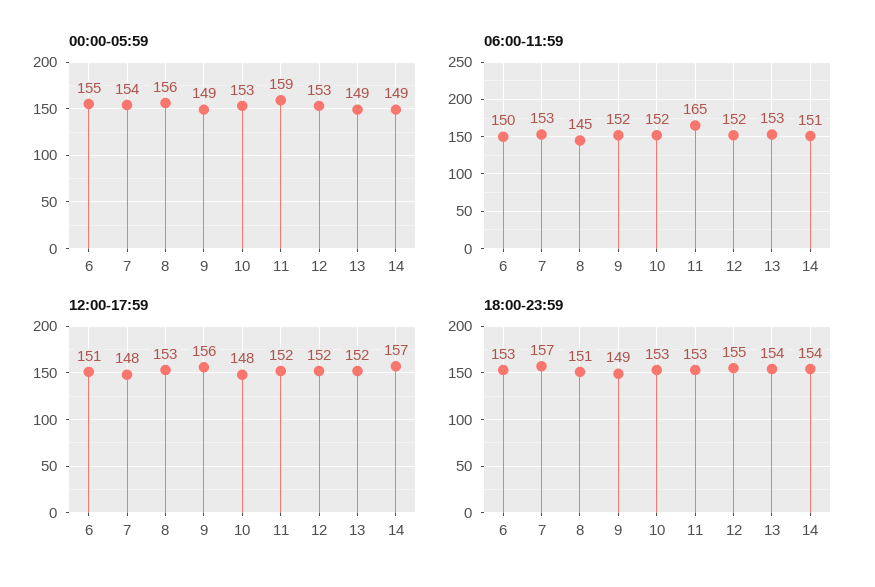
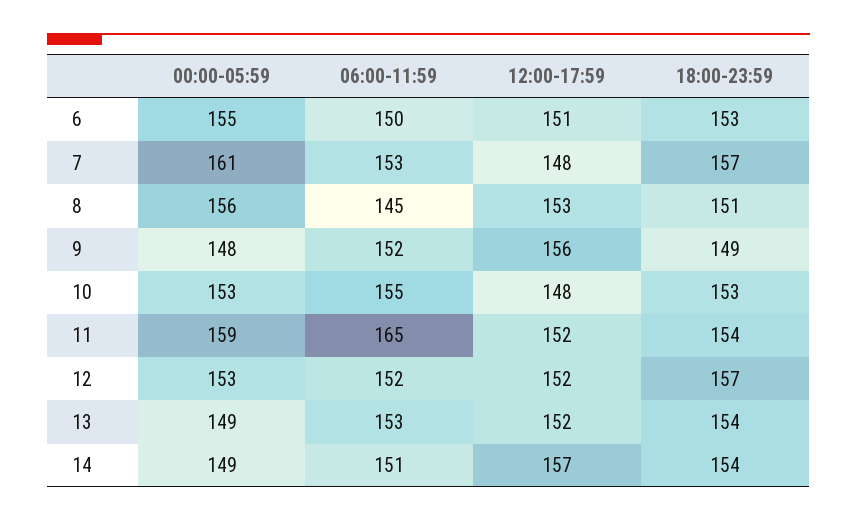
  {
    "00:00-05:59": {
      "6": 155,
-     "7": 154,
+     "7": 161,
      "8": 156,
-     "9": 149,
+     "9": 148,
      "10": 153,
      "11": 159,
      "12": 153,
      "13": 149,
      "14": 149
    },
    "06:00-11:59": {
      "6": 150,
      "7": 153,
      "8": 145,
      "9": 152,
-     "10": 152,
+     "10": 155,
      "11": 165,
      "12": 152,
      "13": 153,
      "14": 151
    },
    "12:00-17:59": {
      "6": 151,
      "7": 148,
      "8": 153,
      "9": 156,
      "10": 148,
      "11": 152,
      "12": 152,
      "13": 152,
      "14": 157
    },
    "18:00-23:59": {
      "6": 153,
      "7": 157,
      "8": 151,
      "9": 149,
      "10": 153,
-     "11": 153,
+     "11": 154,
-     "12": 155,
+     "12": 157,
      "13": 154,
      "14": 154
    }
  }

